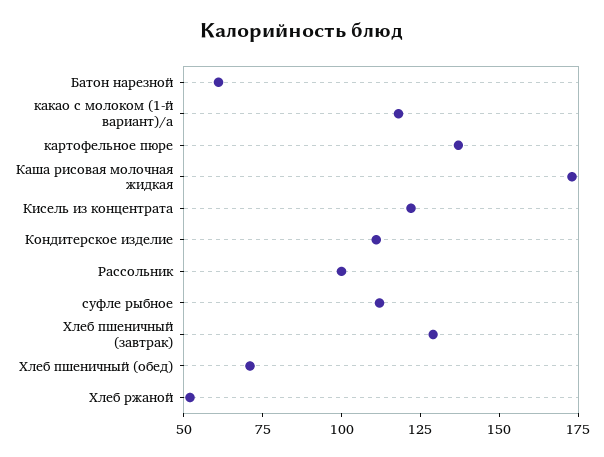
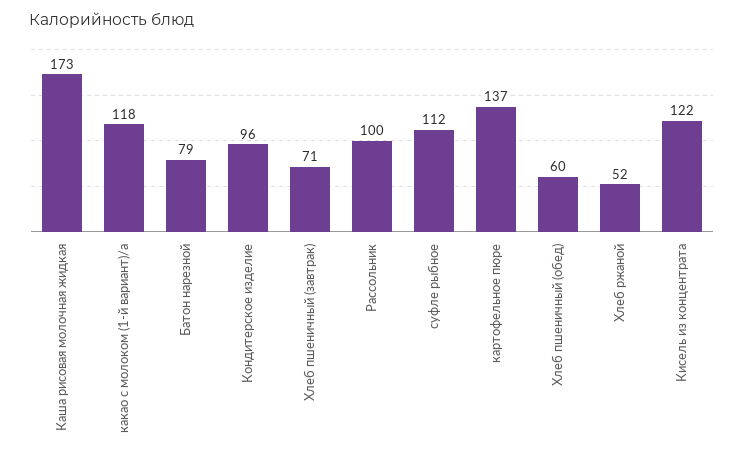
  {
-   "Батон нарезной": 60,
+   "Батон нарезной": 79,
    "какао с молоком (1-й вариант)/а": 118,
    "картофельное пюре": 137,
    "Каша рисовая молочная жидкая": 173,
    "Кисель из концентрата": 122,
-   "Кондитерское изделие": 110,
+   "Кондитерское изделие": 96,
    "Рассольник": 100,
    "суфле рыбное": 112,
-   "Хлеб пшеничный (завтрак)": 130,
+   "Хлеб пшеничный (завтрак)": 71,
-   "Хлеб пшеничный (обед)": 70,
+   "Хлеб пшеничный (обед)": 60,
    "Хлеб ржаной": 52
  }

